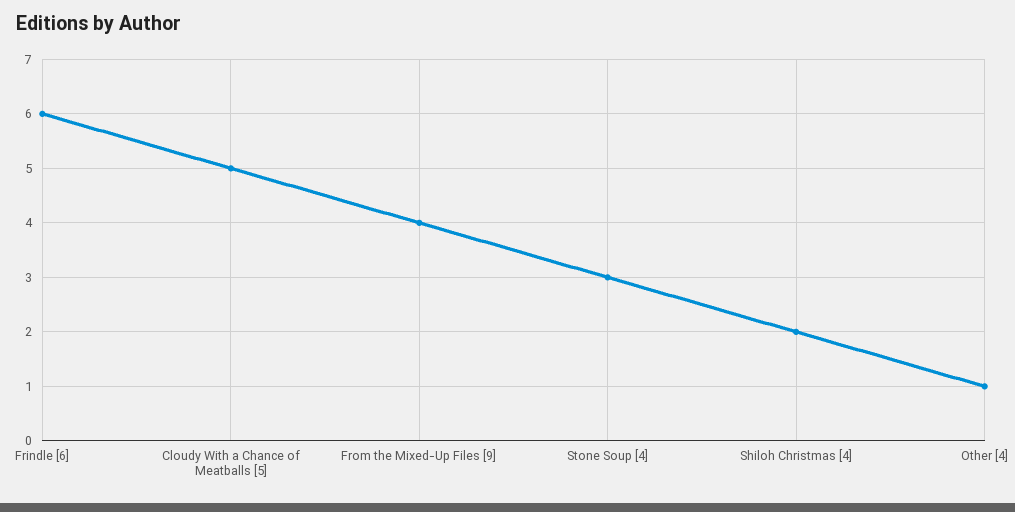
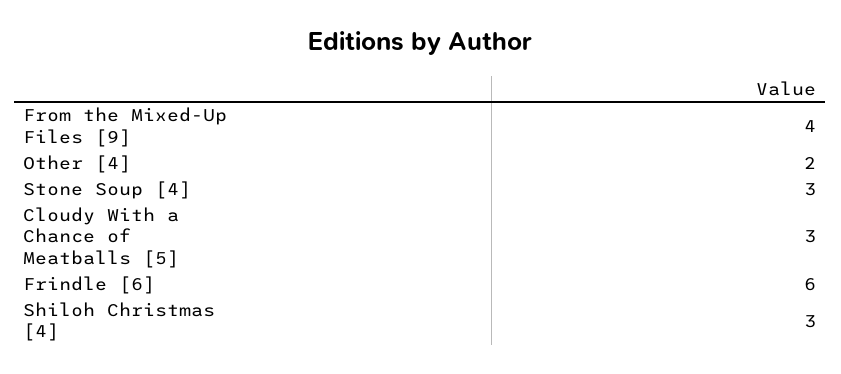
  {
    "Frindle [6]": 6,
-   "Cloudy With a Chance of Meatballs [5]": 5,
+   "Cloudy With a Chance of Meatballs [5]": 3,
    "From the Mixed-Up Files [9]": 4,
    "Stone Soup [4]": 3,
-   "Shiloh Christmas [4]": 2,
+   "Shiloh Christmas [4]": 3,
-   "Other [4]": 1
+   "Other [4]": 2
  }

